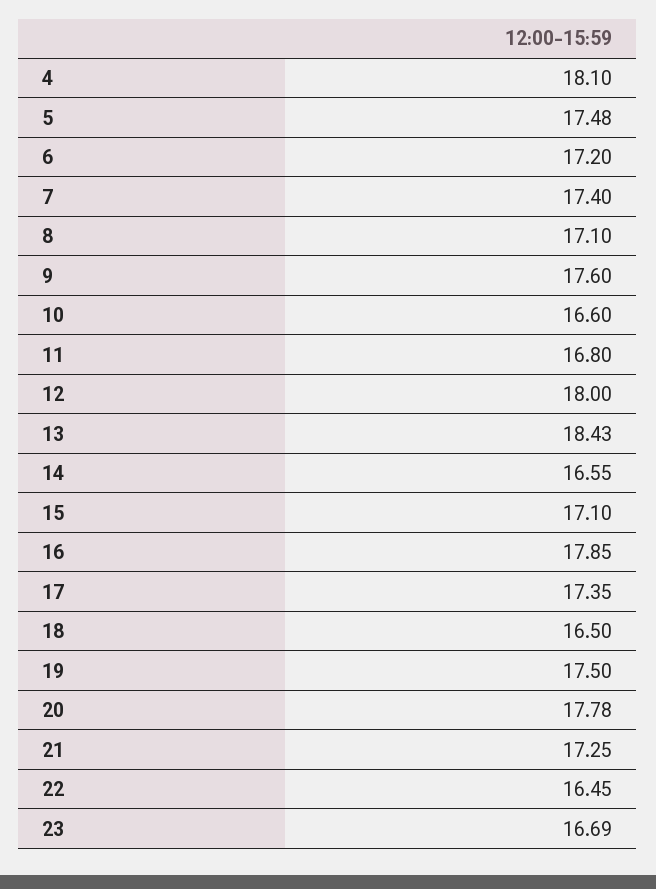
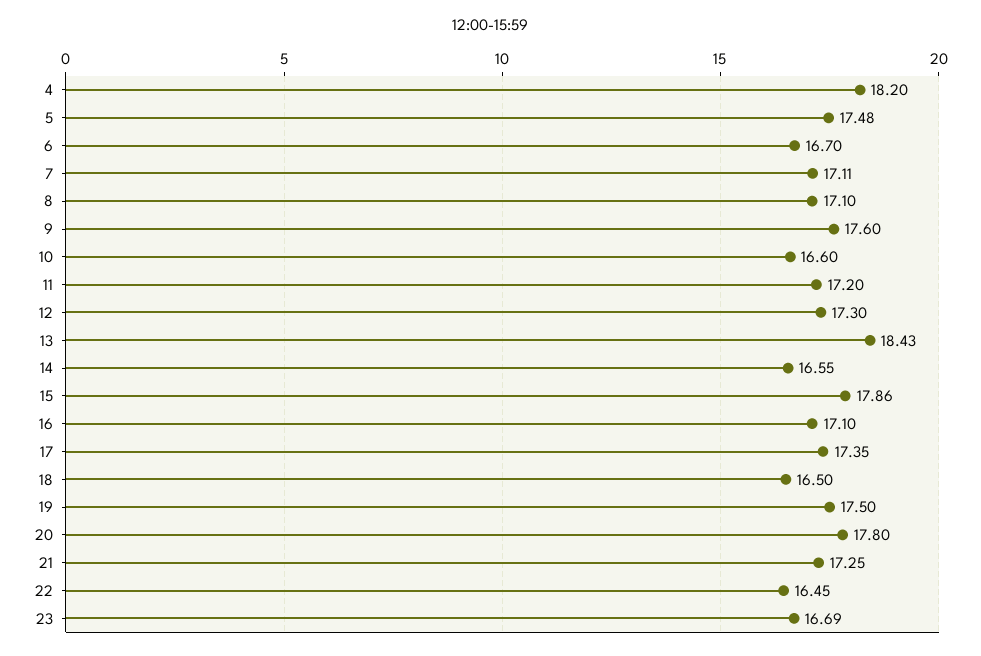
  {
-   "4": 18.1,
+   "4": 18.2,
    "5": 17.48,
-   "6": 17.2,
+   "6": 16.7,
-   "7": 17.4,
+   "7": 17.11,
    "8": 17.1,
    "9": 17.6,
    "10": 16.6,
-   "11": 16.8,
+   "11": 17.2,
-   "12": 18,
+   "12": 17.3,
    "13": 18.43,
    "14": 16.55,
-   "15": 17.1,
+   "15": 17.86,
-   "16": 17.85,
+   "16": 17.1,
    "17": 17.35,
    "18": 16.5,
    "19": 17.5,
-   "20": 17.78,
+   "20": 17.8,
    "21": 17.25,
    "22": 16.45,
    "23": 16.69
  }

